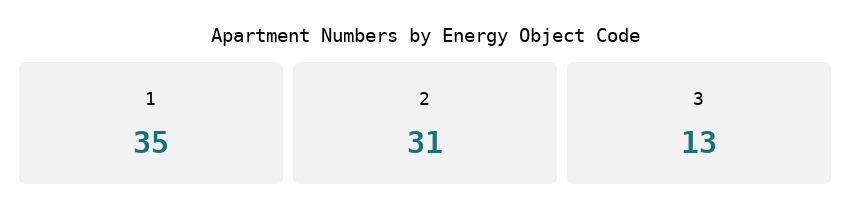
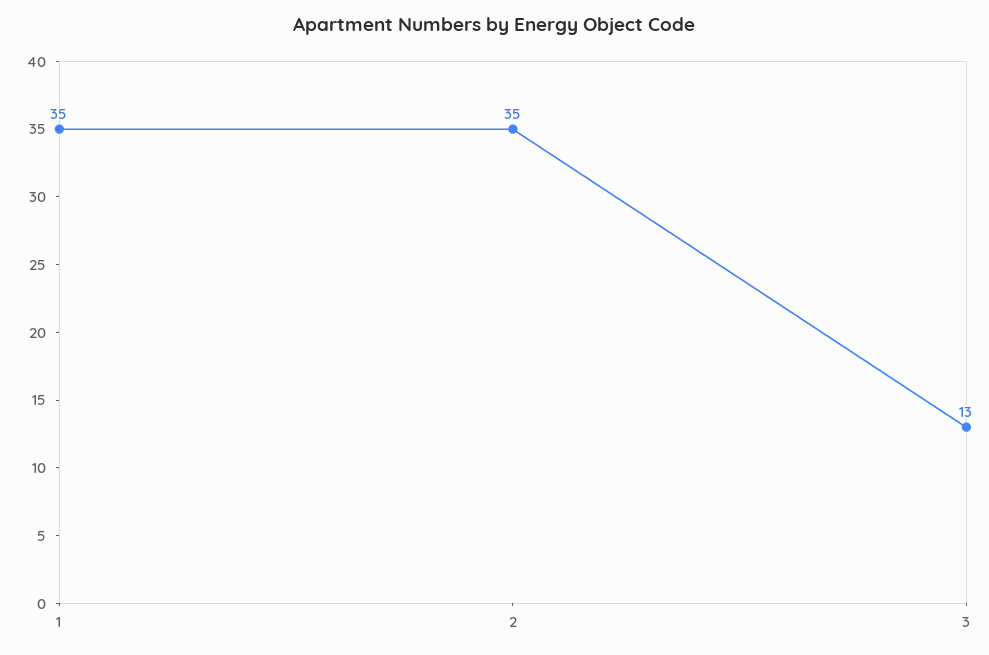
  {
    "1": 35,
-   "2": 31,
+   "2": 35,
    "3": 13
  }

